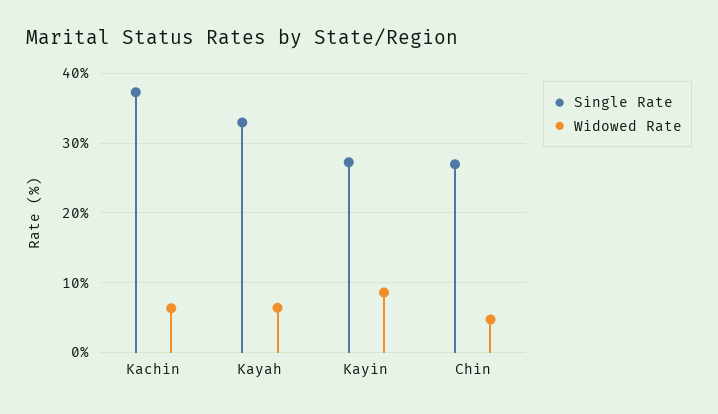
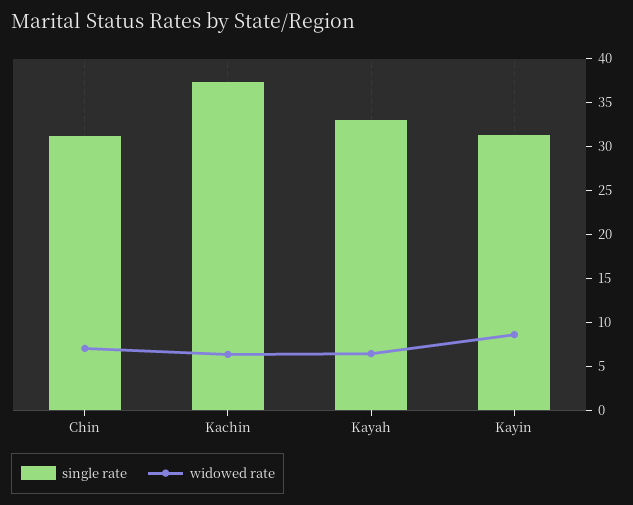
  {
    "Single Rate": {
      "Kachin": 37,
      "Kayah": 33,
-     "Kayin": 27,
+     "Kayin": 31,
-     "Chin": 27
+     "Chin": 31
    },
    "Widowed Rate": {
      "Kachin": 6,
      "Kayah": 6,
      "Kayin": 9,
-     "Chin": 5
+     "Chin": 7
    }
  }

